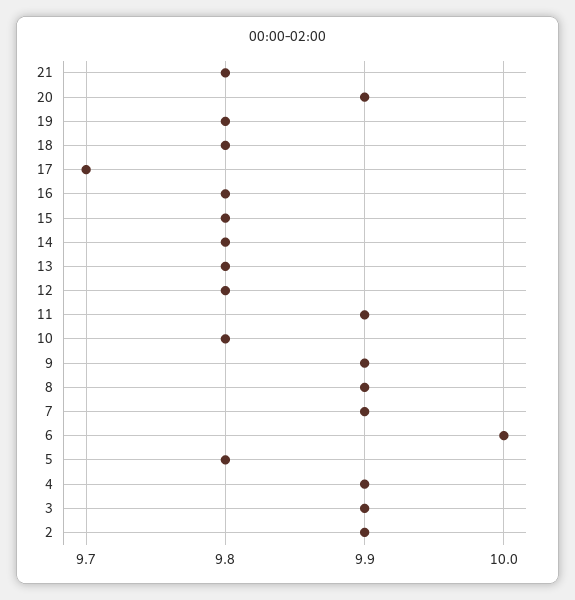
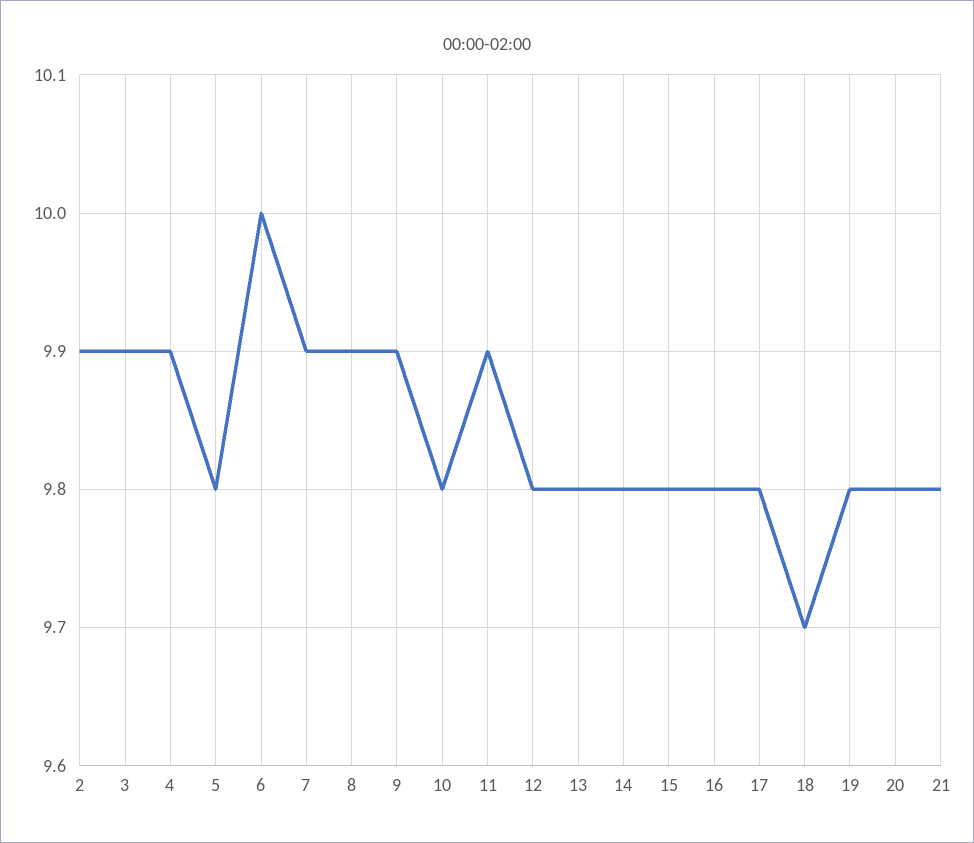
  {
    "21": 9.8,
-   "20": 9.9,
+   "20": 9.8,
    "19": 9.8,
-   "18": 9.8,
+   "18": 9.7,
-   "17": 9.7,
+   "17": 9.8,
    "16": 9.8,
    "15": 9.8,
    "14": 9.8,
    "13": 9.8,
    "12": 9.8,
    "11": 9.9,
    "10": 9.8,
    "9": 9.9,
    "8": 9.9,
    "7": 9.9,
    "6": 10,
    "5": 9.8,
    "4": 9.9,
    "3": 9.9,
    "2": 9.9
  }

